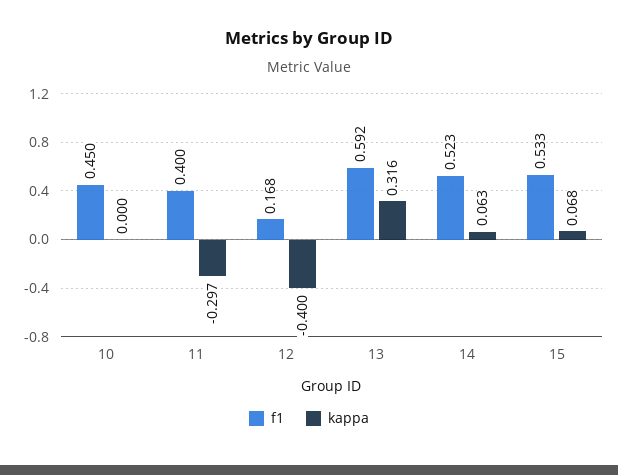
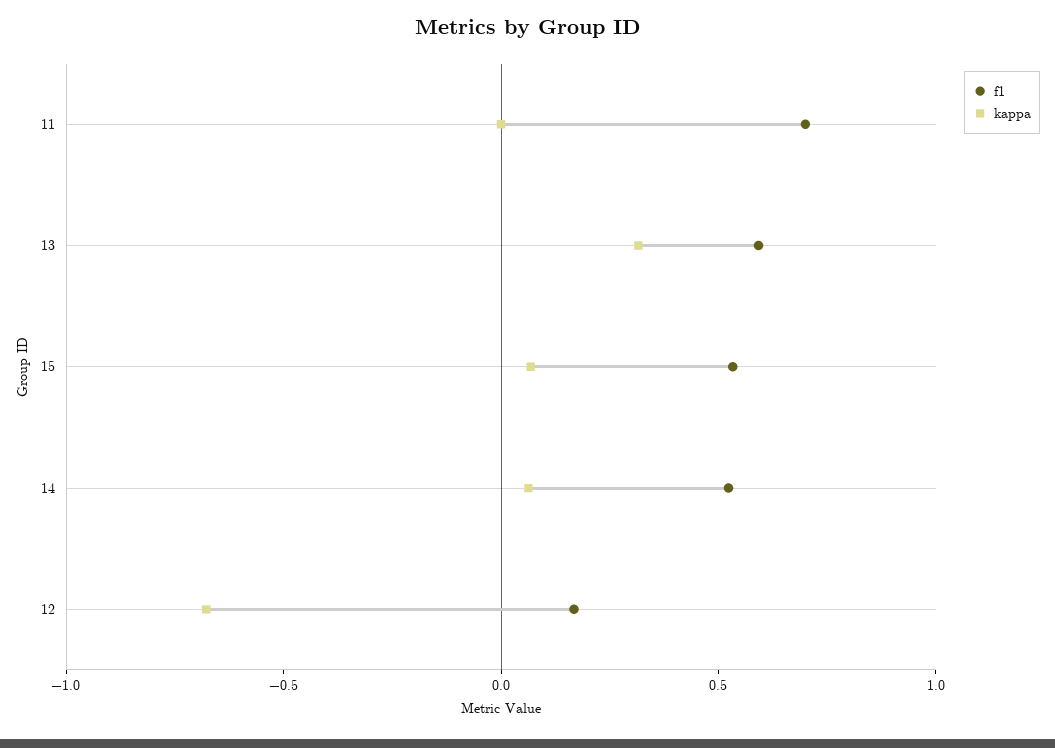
  {
    "f1": {
-     "10": 0.45,
-     "11": 0.4,
+     "11": 0.7,
      "12": 0.168,
      "13": 0.592,
      "14": 0.523,
      "15": 0.533
    },
    "kappa": {
-     "10": 0,
-     "11": -0.297,
+     "11": 0,
-     "12": -0.4,
+     "12": -0.7,
      "13": 0.316,
      "14": 0.063,
      "15": 0.068
    }
  }

